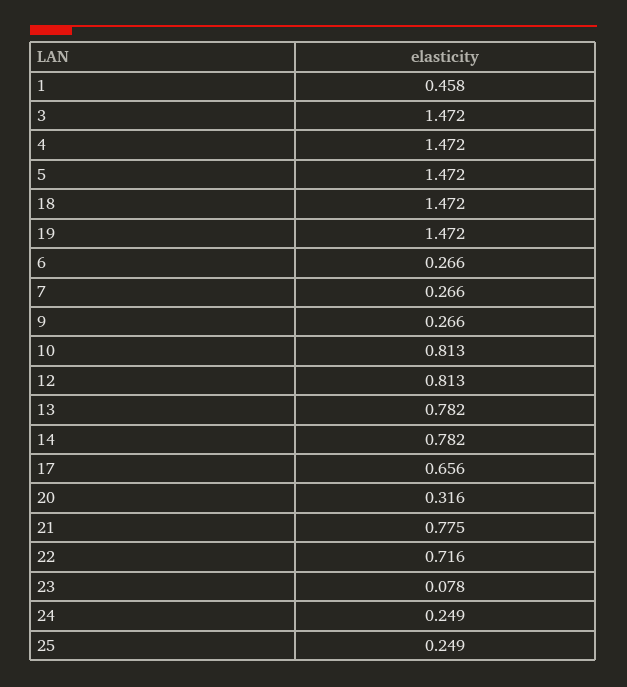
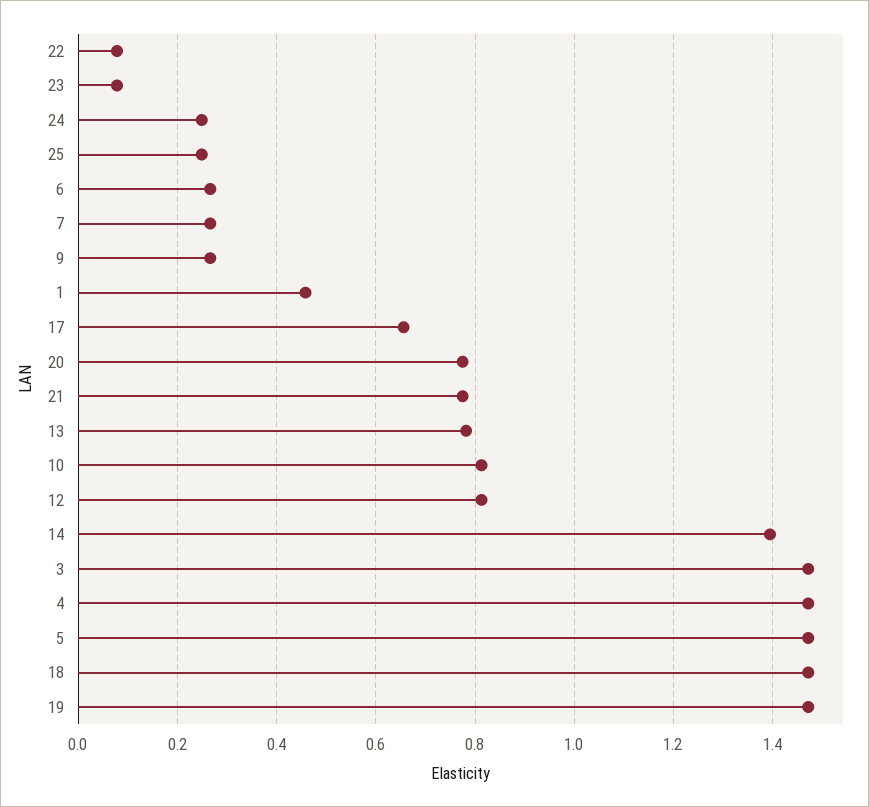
  {
    "1": 0.458,
    "3": 1.472,
    "4": 1.472,
    "5": 1.472,
    "18": 1.472,
    "19": 1.472,
    "6": 0.266,
    "7": 0.266,
    "9": 0.266,
    "10": 0.813,
    "12": 0.813,
    "13": 0.782,
-   "14": 0.782,
+   "14": 1.4,
    "17": 0.656,
-   "20": 0.316,
+   "20": 0.78,
    "21": 0.775,
-   "22": 0.716,
+   "22": 0.08,
    "23": 0.078,
    "24": 0.249,
    "25": 0.249
  }

